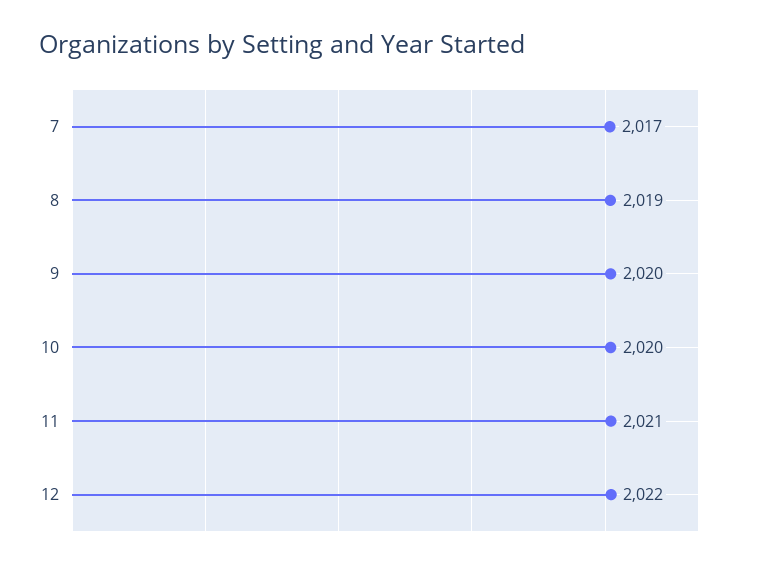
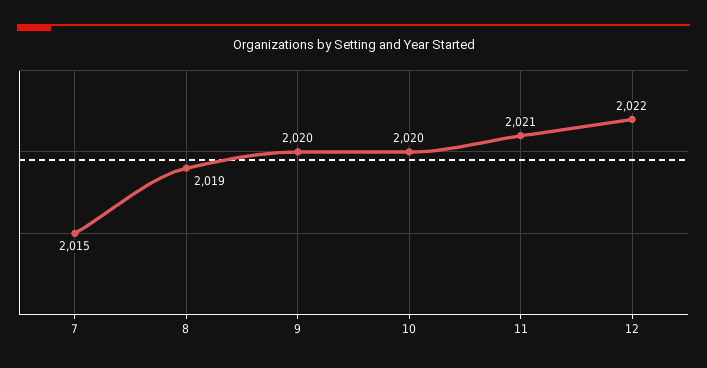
  {
-   "7": 2017,
+   "7": 2015,
    "8": 2019,
    "9": 2020,
    "10": 2020,
    "11": 2021,
    "12": 2022
  }

